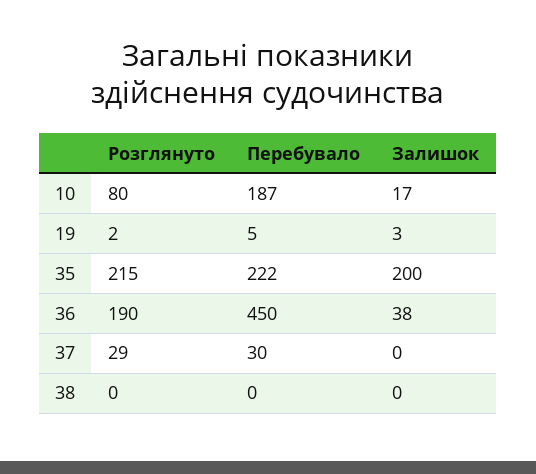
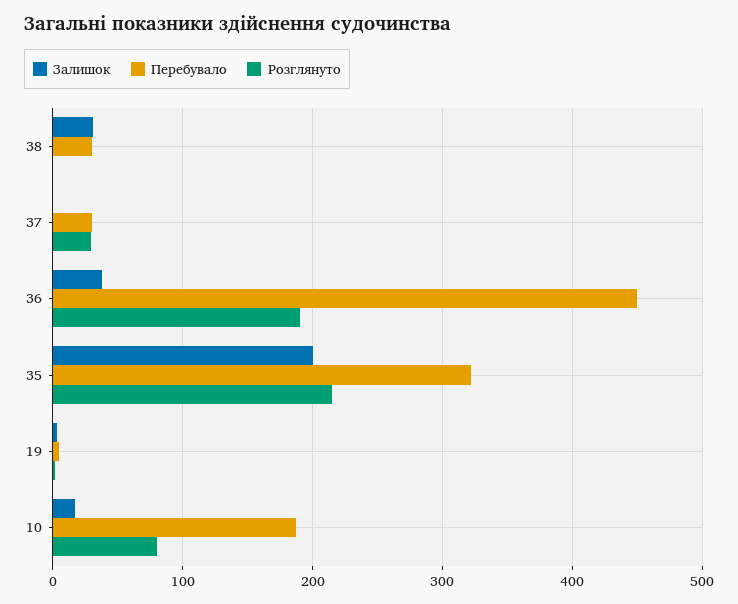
  {
    "Розглянуто": {
      "10": 80,
      "19": 2,
      "35": 215,
      "36": 190,
      "37": 29,
      "38": 0
    },
    "Перебувало": {
      "10": 187,
      "19": 5,
-     "35": 222,
+     "35": 320,
      "36": 450,
      "37": 30,
-     "38": 0
+     "38": 30
    },
    "Залишок": {
      "10": 17,
      "19": 3,
      "35": 200,
      "36": 38,
      "37": 0,
-     "38": 0
+     "38": 30
    }
  }

